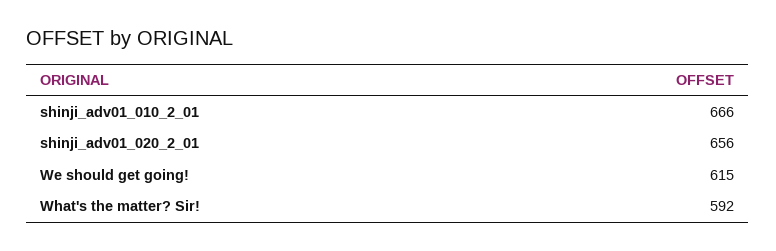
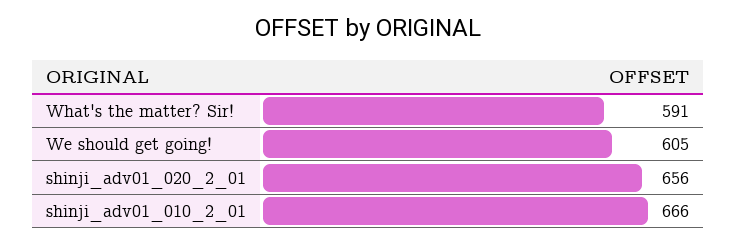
  {
    "shinji_adv01_010_2_01": 666,
    "shinji_adv01_020_2_01": 656,
-   "We should get going!": 615,
+   "We should get going!": 605,
-   "What's the matter? Sir!": 592
+   "What's the matter? Sir!": 591
  }

